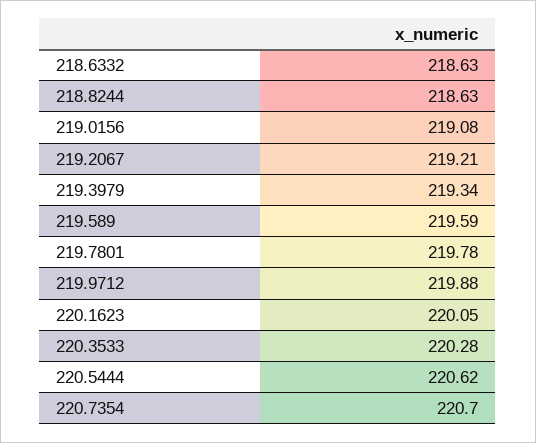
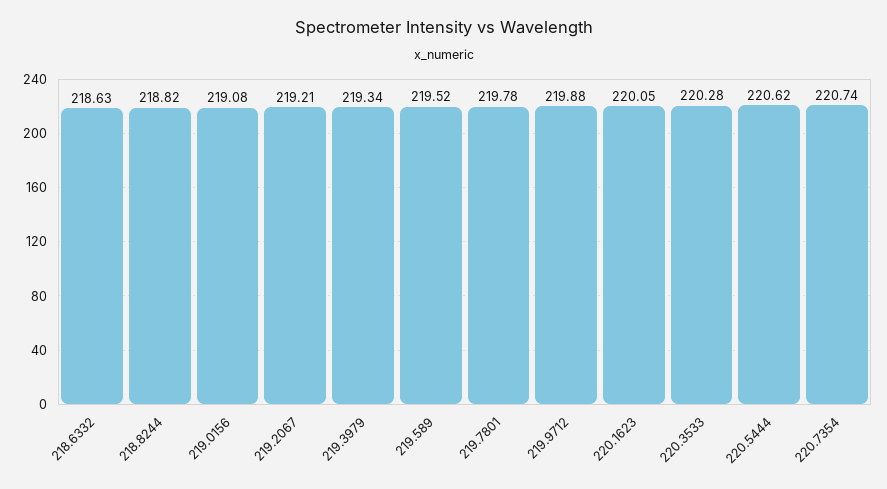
  {
    "218.6332": 218.63,
-   "218.8244": 218.63,
+   "218.8244": 218.82,
    "219.0156": 219.08,
    "219.2067": 219.21,
    "219.3979": 219.34,
-   "219.589": 219.59,
+   "219.589": 219.52,
    "219.7801": 219.78,
    "219.9712": 219.88,
    "220.1623": 220.05,
    "220.3533": 220.28,
    "220.5444": 220.62,
-   "220.7354": 220.7
+   "220.7354": 220.74
  }

